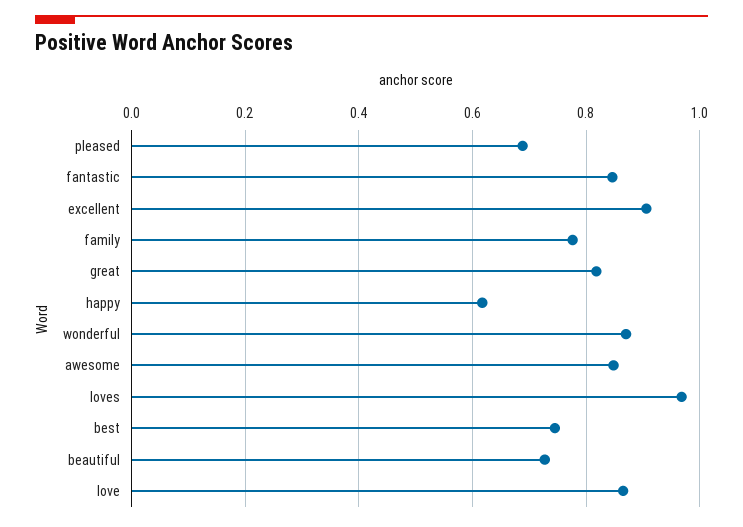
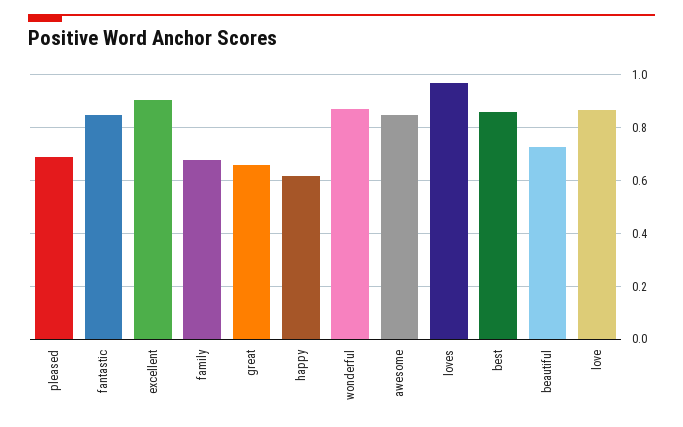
  {
    "pleased": 0.68,
    "fantastic": 0.84,
    "excellent": 0.9,
-   "family": 0.78,
+   "family": 0.675,
-   "great": 0.82,
+   "great": 0.65,
    "happy": 0.62,
    "wonderful": 0.88,
    "awesome": 0.84,
    "loves": 0.96,
-   "best": 0.74,
+   "best": 0.85,
    "beautiful": 0.72,
    "love": 0.86
  }

